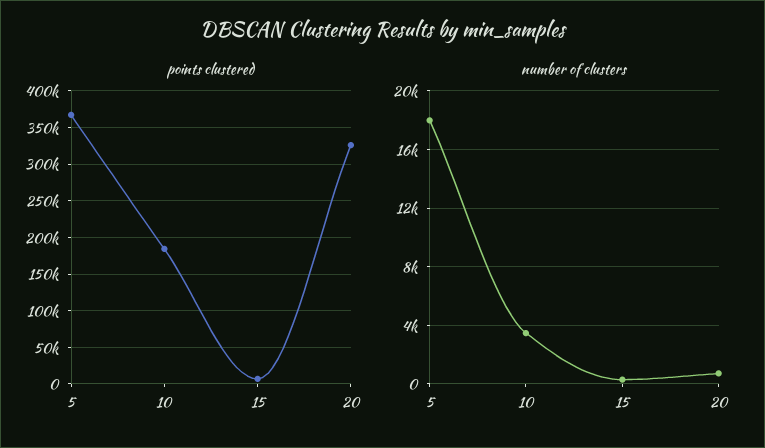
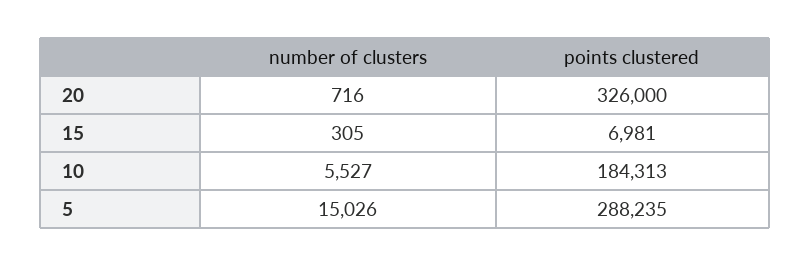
  {
    "points clustered": {
-     "5": 370000,
+     "5": 288235,
      "10": 184313,
      "15": 6981,
      "20": 326000
    },
    "number of clusters": {
-     "5": 18000,
+     "5": 15026,
-     "10": 3500,
+     "10": 5527,
      "15": 305,
      "20": 716
    }
  }

